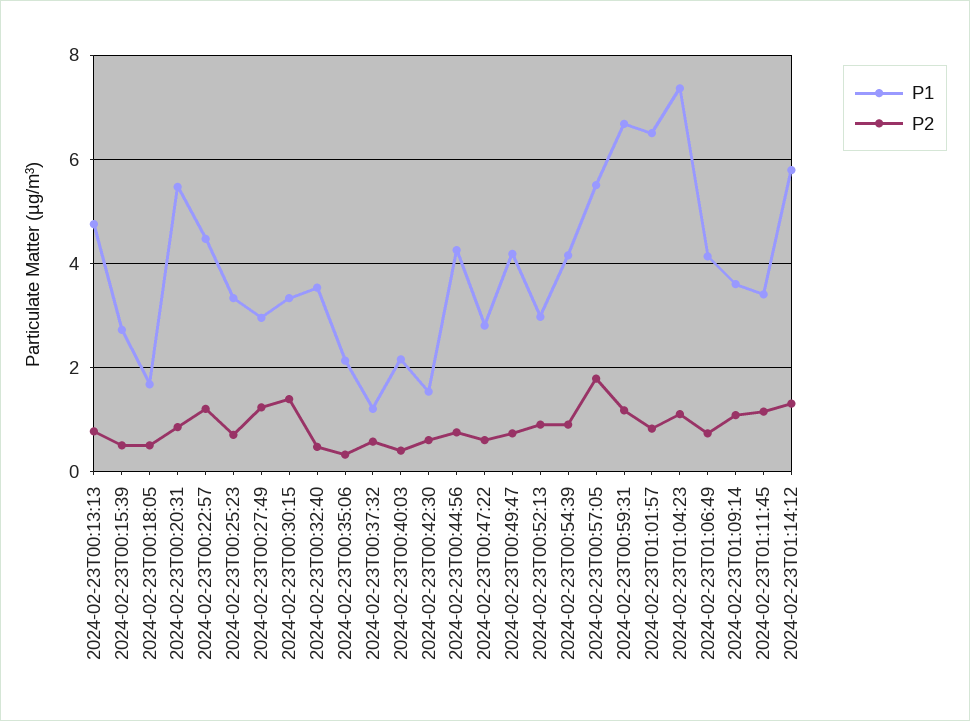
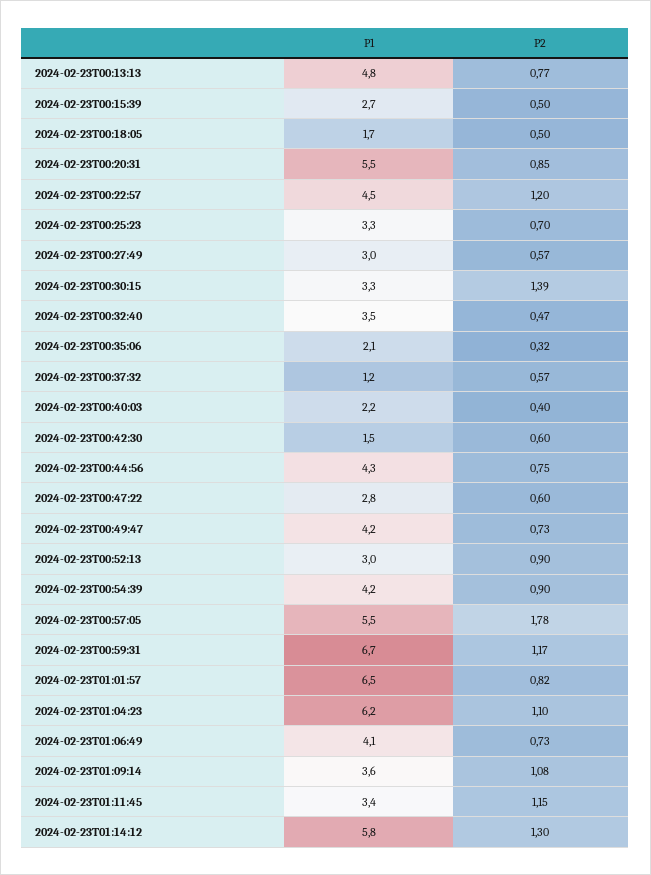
  {
    "P1": {
      "2024-02-23T00:13:13": 4.8,
      "2024-02-23T00:15:39": 2.7,
      "2024-02-23T00:18:05": 1.7,
      "2024-02-23T00:20:31": 5.5,
      "2024-02-23T00:22:57": 4.5,
      "2024-02-23T00:25:23": 3.3,
      "2024-02-23T00:27:49": 3,
      "2024-02-23T00:30:15": 3.3,
      "2024-02-23T00:32:40": 3.5,
      "2024-02-23T00:35:06": 2.1,
      "2024-02-23T00:37:32": 1.2,
      "2024-02-23T00:40:03": 2.2,
      "2024-02-23T00:42:30": 1.5,
      "2024-02-23T00:44:56": 4.3,
      "2024-02-23T00:47:22": 2.8,
      "2024-02-23T00:49:47": 4.2,
      "2024-02-23T00:52:13": 3,
      "2024-02-23T00:54:39": 4.2,
      "2024-02-23T00:57:05": 5.5,
      "2024-02-23T00:59:31": 6.7,
      "2024-02-23T01:01:57": 6.5,
-     "2024-02-23T01:04:23": 7.4,
+     "2024-02-23T01:04:23": 6.2,
      "2024-02-23T01:06:49": 4.1,
      "2024-02-23T01:09:14": 3.6,
      "2024-02-23T01:11:45": 3.4,
      "2024-02-23T01:14:12": 5.8
    },
    "P2": {
      "2024-02-23T00:13:13": 0.77,
      "2024-02-23T00:15:39": 0.5,
      "2024-02-23T00:18:05": 0.5,
      "2024-02-23T00:20:31": 0.85,
      "2024-02-23T00:22:57": 1.2,
      "2024-02-23T00:25:23": 0.7,
-     "2024-02-23T00:27:49": 1.2,
+     "2024-02-23T00:27:49": 0.57,
      "2024-02-23T00:30:15": 1.39,
      "2024-02-23T00:32:40": 0.47,
      "2024-02-23T00:35:06": 0.32,
      "2024-02-23T00:37:32": 0.57,
      "2024-02-23T00:40:03": 0.4,
      "2024-02-23T00:42:30": 0.6,
      "2024-02-23T00:44:56": 0.75,
      "2024-02-23T00:47:22": 0.6,
      "2024-02-23T00:49:47": 0.73,
      "2024-02-23T00:52:13": 0.9,
      "2024-02-23T00:54:39": 0.9,
      "2024-02-23T00:57:05": 1.78,
      "2024-02-23T00:59:31": 1.17,
      "2024-02-23T01:01:57": 0.82,
      "2024-02-23T01:04:23": 1.1,
      "2024-02-23T01:06:49": 0.73,
      "2024-02-23T01:09:14": 1.08,
      "2024-02-23T01:11:45": 1.15,
      "2024-02-23T01:14:12": 1.3
    }
  }

